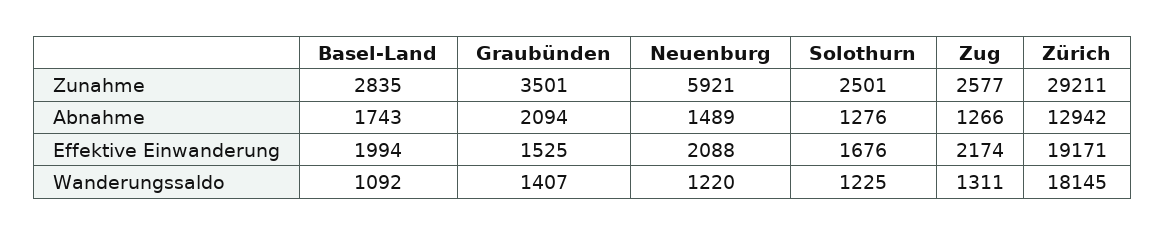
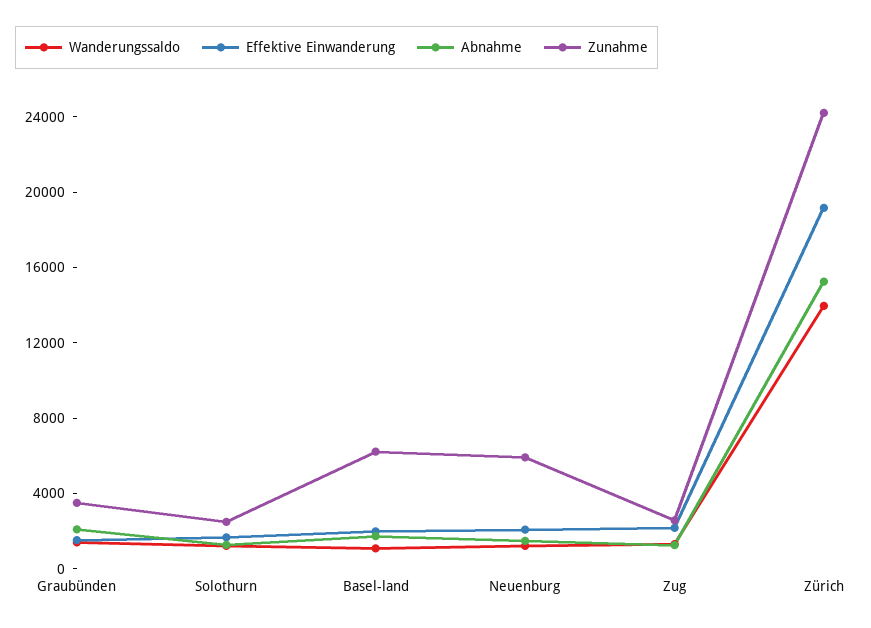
  {
    "Zunahme": {
-     "Basel-Land": 2835,
+     "Basel-Land": 6000,
      "Graubünden": 3501,
      "Neuenburg": 5921,
      "Solothurn": 2501,
      "Zug": 2577,
-     "Zürich": 29211
+     "Zürich": 24000
    },
    "Abnahme": {
      "Basel-Land": 1743,
      "Graubünden": 2094,
      "Neuenburg": 1489,
      "Solothurn": 1276,
      "Zug": 1266,
-     "Zürich": 12942
+     "Zürich": 15000
    },
    "Effektive Einwanderung": {
      "Basel-Land": 1994,
      "Graubünden": 1525,
      "Neuenburg": 2088,
      "Solothurn": 1676,
      "Zug": 2174,
      "Zürich": 19171
    },
    "Wanderungssaldo": {
      "Basel-Land": 1092,
      "Graubünden": 1407,
      "Neuenburg": 1220,
      "Solothurn": 1225,
      "Zug": 1311,
-     "Zürich": 18145
+     "Zürich": 14000
    }
  }

